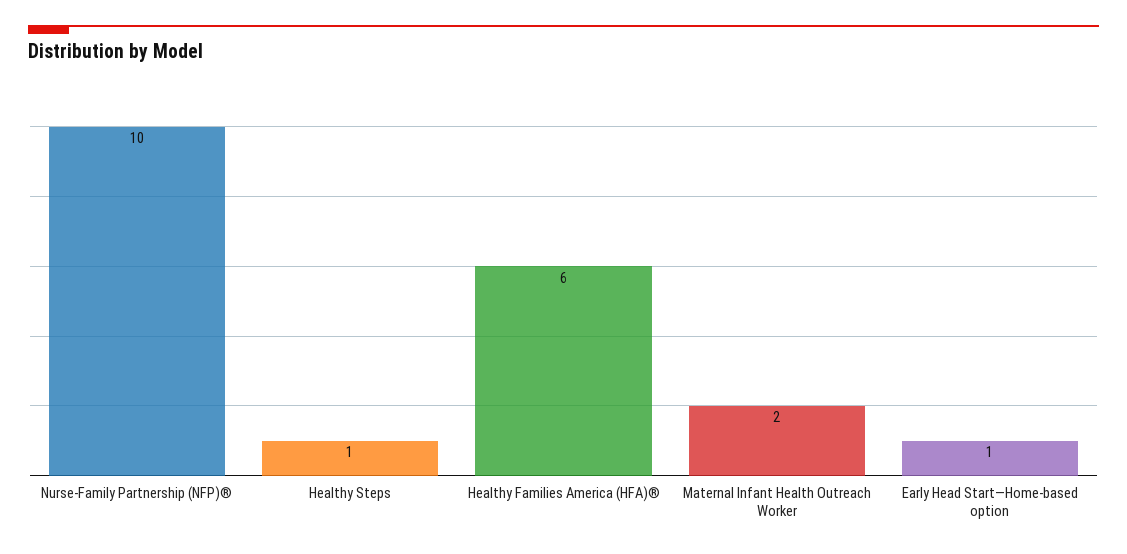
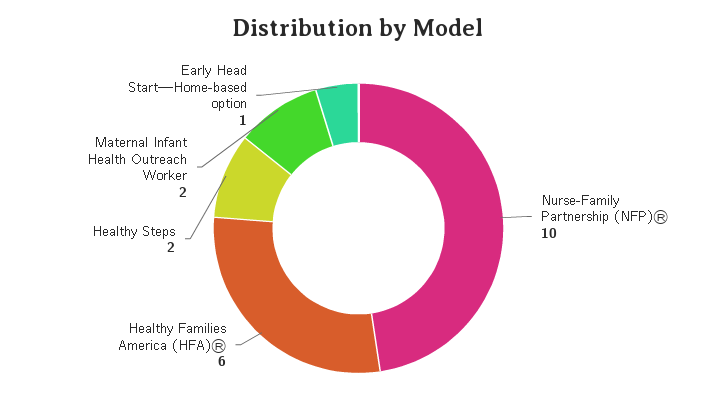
  {
    "Nurse-Family Partnership (NFP)®": 10,
-   "Healthy Steps": 1,
+   "Healthy Steps": 2,
    "Healthy Families America (HFA)®": 6,
    "Maternal Infant Health Outreach Worker": 2,
    "Early Head Start—Home-based option": 1
  }

